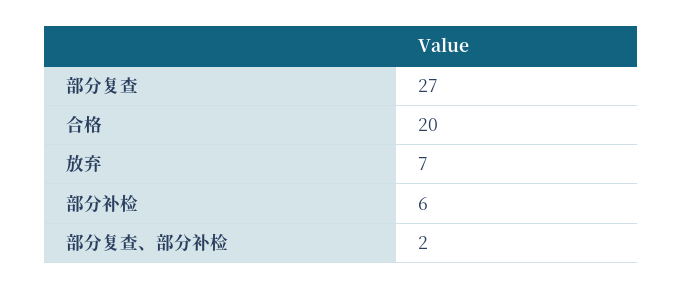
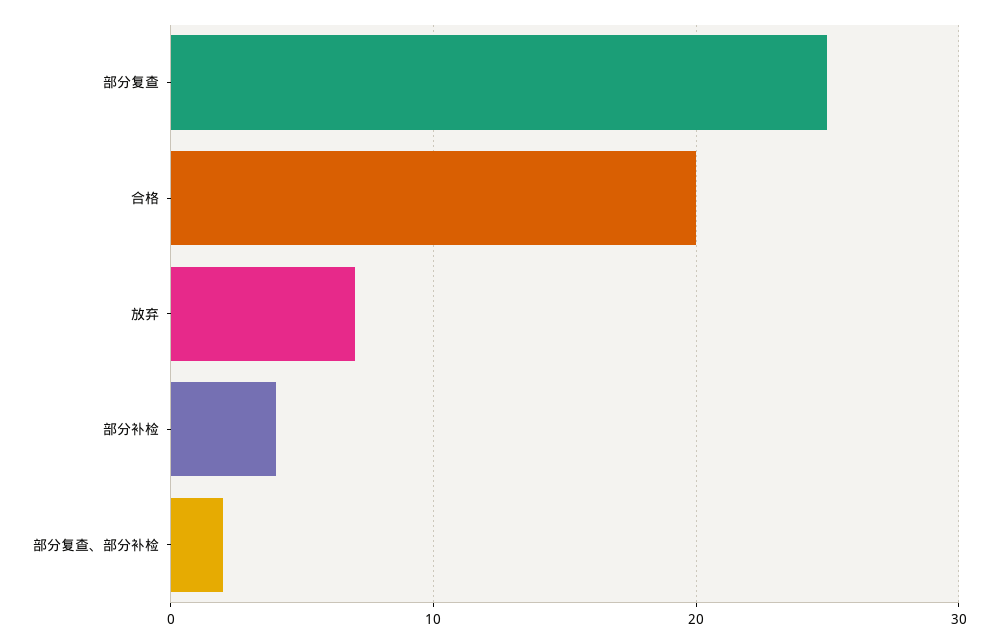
  {
-   "部分复查": 27,
+   "部分复查": 25,
    "合格": 20,
    "放弃": 7,
-   "部分补检": 6,
+   "部分补检": 4,
    "部分复查、部分补检": 2
  }

